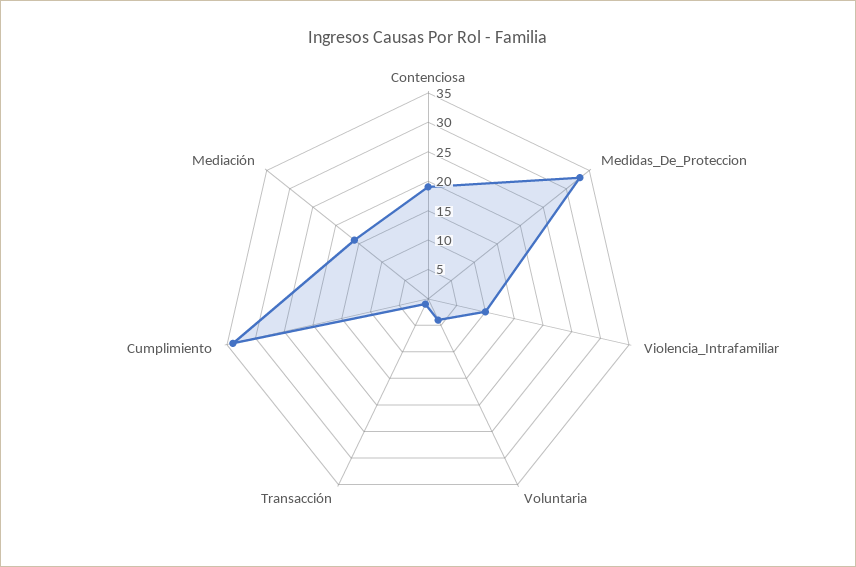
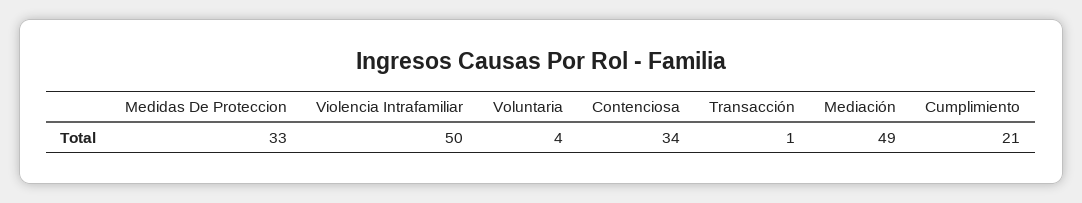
  {
-   "Contenciosa": 20,
+   "Contenciosa": 34,
    "Medidas_De_Proteccion": 33,
-   "Violencia_Intrafamiliar": 10,
+   "Violencia_Intrafamiliar": 50,
    "Voluntaria": 4,
    "Transacción": 1,
-   "Cumplimiento": 35,
+   "Cumplimiento": 21,
-   "Mediación": 15
+   "Mediación": 49
  }

